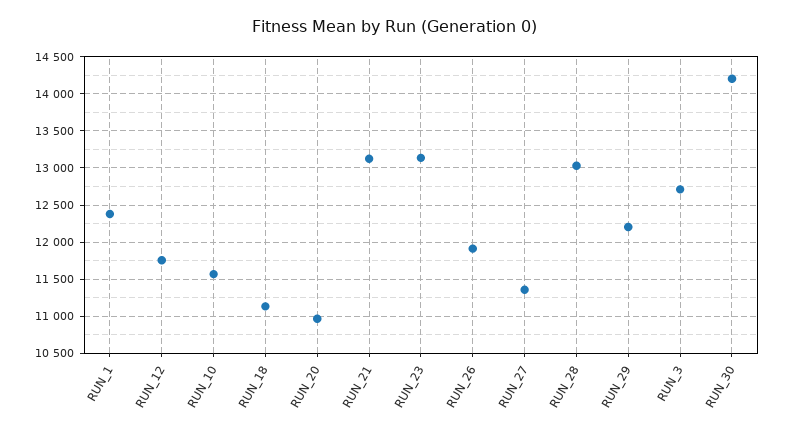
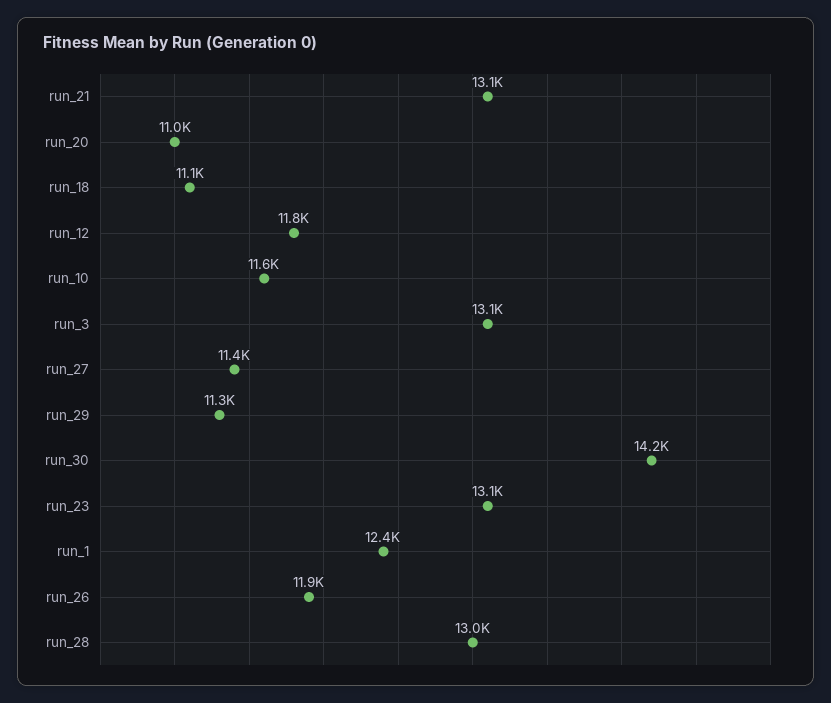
  {
    "RUN_1": 12400,
    "RUN_12": 11800,
    "RUN_10": 11600,
    "RUN_18": 11100,
    "RUN_20": 11000,
    "RUN_21": 13100,
    "RUN_23": 13100,
    "RUN_26": 11900,
    "RUN_27": 11400,
    "RUN_28": 13000,
-   "RUN_29": 12200,
+   "RUN_29": 11300,
-   "RUN_3": 12700,
+   "RUN_3": 13100,
    "RUN_30": 14200
  }

